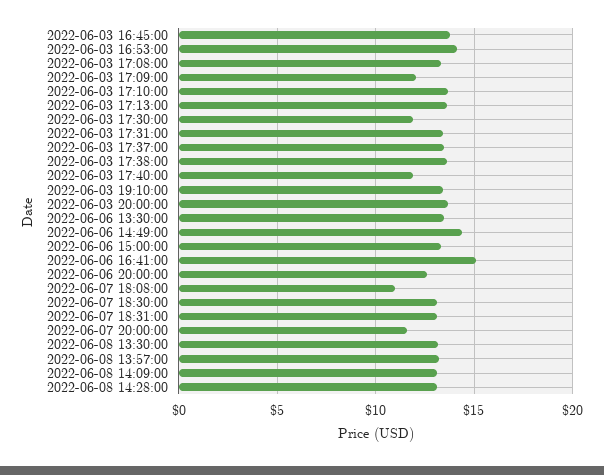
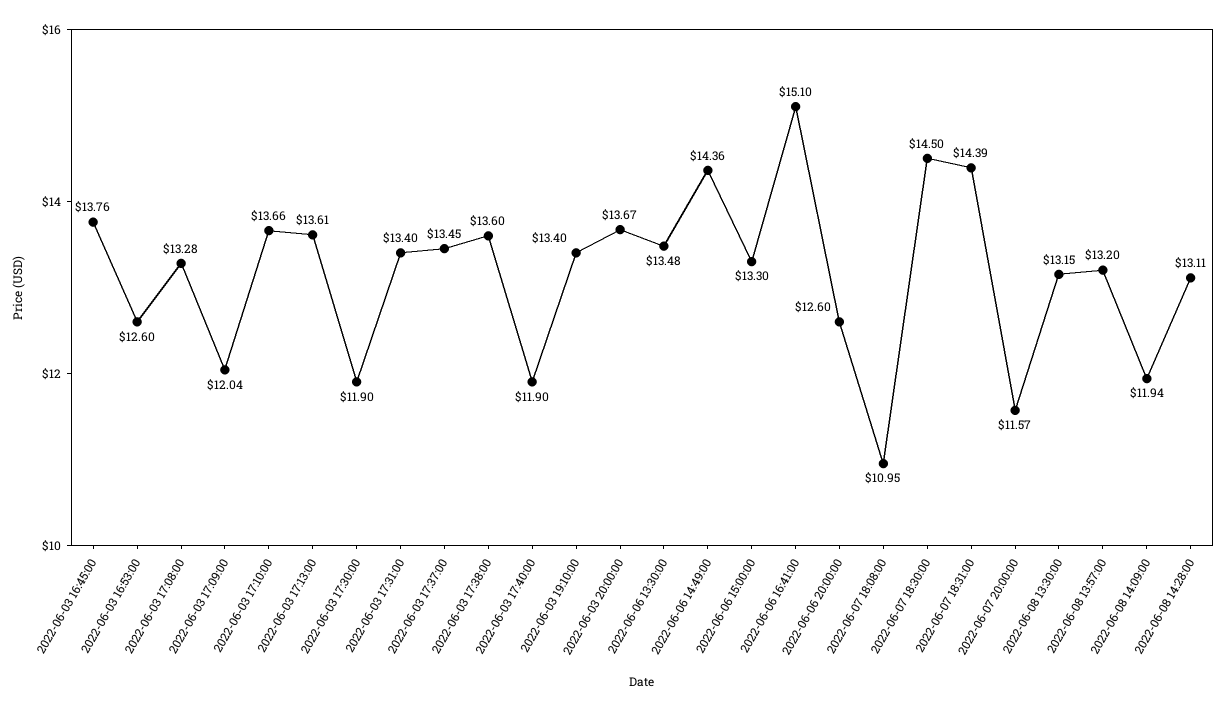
  {
    "2022-06-03 16:45:00": 13.76,
-   "2022-06-03 16:53:00": 14,
+   "2022-06-03 16:53:00": 12.6,
    "2022-06-03 17:08:00": 13.28,
    "2022-06-03 17:09:00": 12.04,
    "2022-06-03 17:10:00": 13.66,
    "2022-06-03 17:13:00": 13.61,
    "2022-06-03 17:30:00": 11.9,
    "2022-06-03 17:31:00": 13.4,
    "2022-06-03 17:37:00": 13.45,
    "2022-06-03 17:38:00": 13.6,
    "2022-06-03 17:40:00": 11.9,
    "2022-06-03 19:10:00": 13.4,
    "2022-06-03 20:00:00": 13.67,
    "2022-06-06 13:30:00": 13.48,
    "2022-06-06 14:49:00": 14.36,
    "2022-06-06 15:00:00": 13.3,
    "2022-06-06 16:41:00": 15.1,
    "2022-06-06 20:00:00": 12.6,
    "2022-06-07 18:08:00": 10.95,
-   "2022-06-07 18:30:00": 13,
+   "2022-06-07 18:30:00": 14.5,
-   "2022-06-07 18:31:00": 13,
+   "2022-06-07 18:31:00": 14.39,
    "2022-06-07 20:00:00": 11.57,
    "2022-06-08 13:30:00": 13.15,
    "2022-06-08 13:57:00": 13.2,
-   "2022-06-08 14:09:00": 13,
+   "2022-06-08 14:09:00": 11.94,
    "2022-06-08 14:28:00": 13.11
  }

